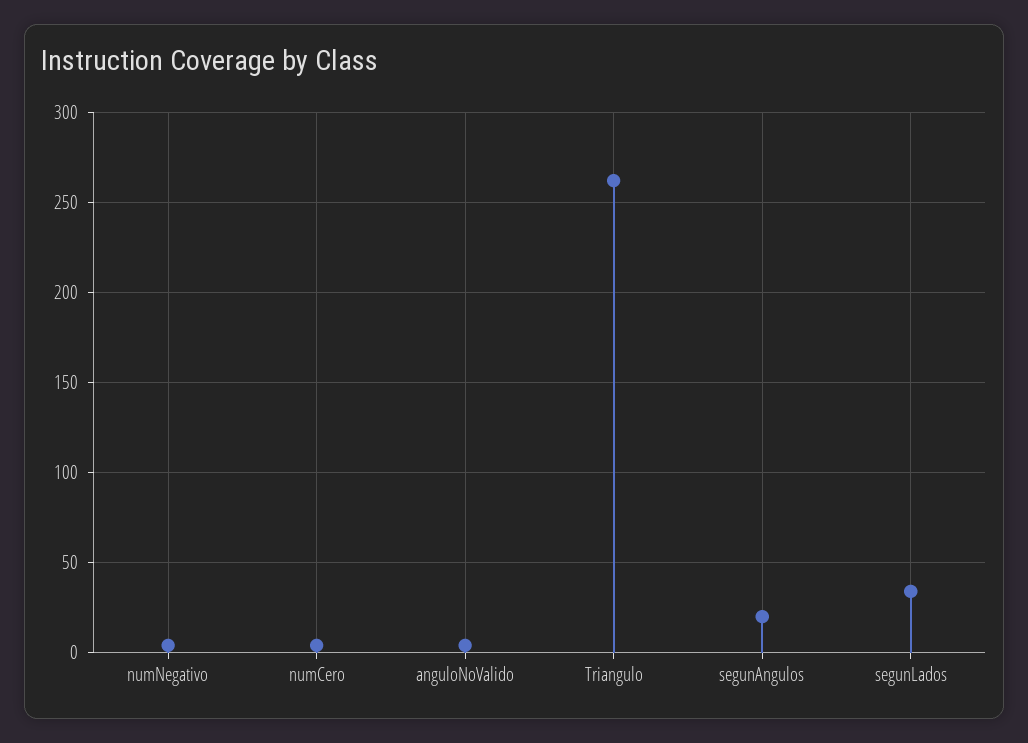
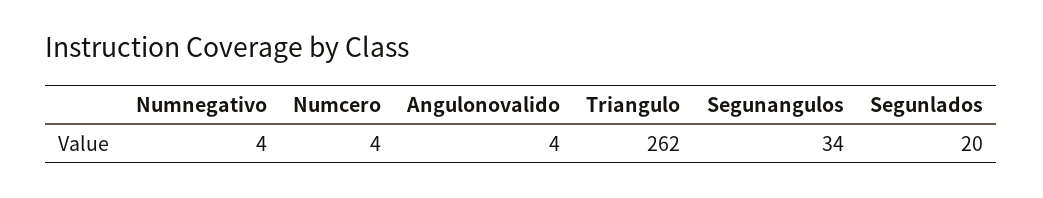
  {
    "numNegativo": 4,
    "numCero": 4,
    "anguloNoValido": 4,
    "Triangulo": 262,
-   "segunAngulos": 20,
+   "segunAngulos": 34,
-   "segunLados": 35
+   "segunLados": 20
  }

